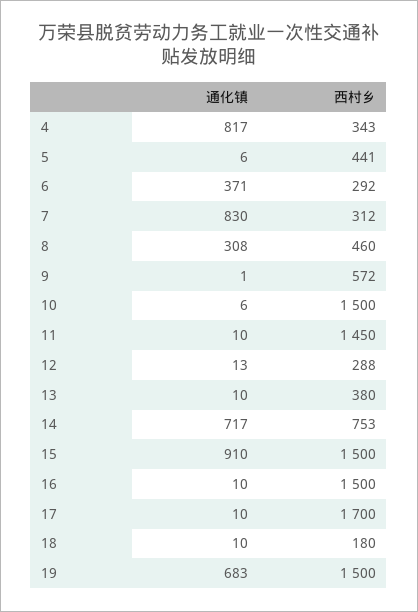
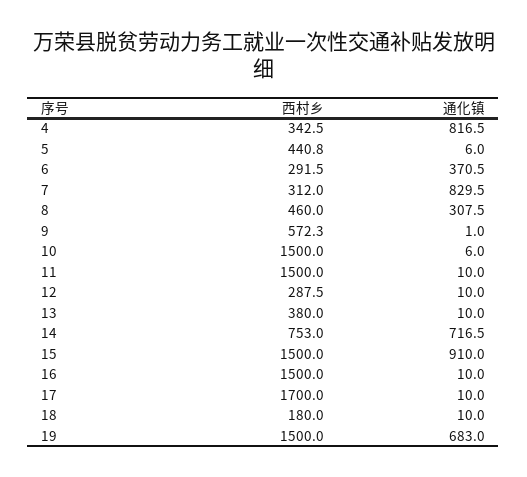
  {
    "通化镇": {
      "4": 816.5,
      "5": 6,
      "6": 370.5,
      "7": 829.5,
      "8": 307.5,
      "9": 1,
      "10": 6,
      "11": 10,
-     "12": 13,
+     "12": 10,
      "13": 10,
      "14": 716.5,
      "15": 910,
      "16": 10,
      "17": 10,
      "18": 10,
      "19": 683
    },
    "西村乡": {
      "4": 342.5,
      "5": 440.8,
      "6": 291.5,
      "7": 312,
      "8": 460,
      "9": 572.3,
      "10": 1500,
-     "11": 1450,
+     "11": 1500,
      "12": 287.5,
      "13": 380,
      "14": 753,
      "15": 1500,
      "16": 1500,
      "17": 1700,
      "18": 180,
      "19": 1500
    }
  }

